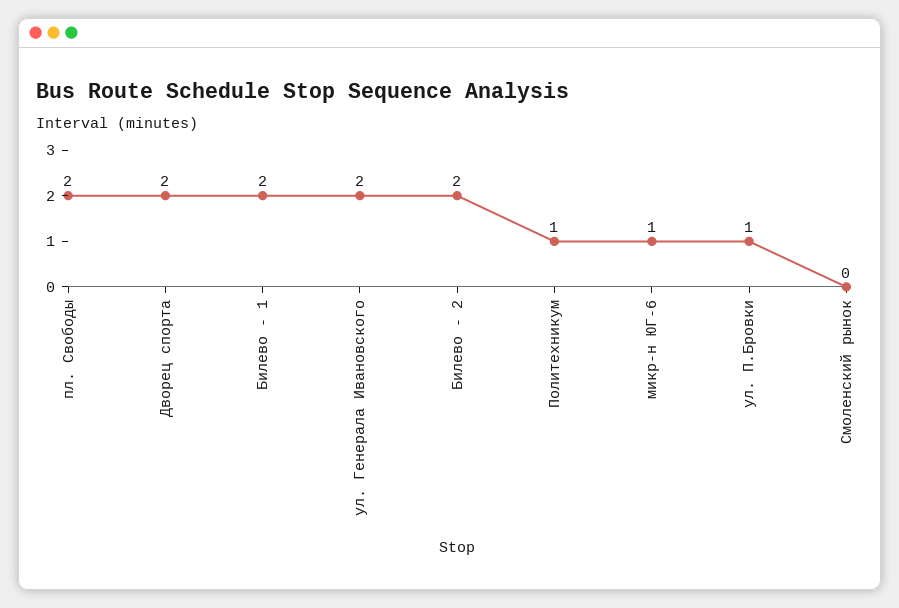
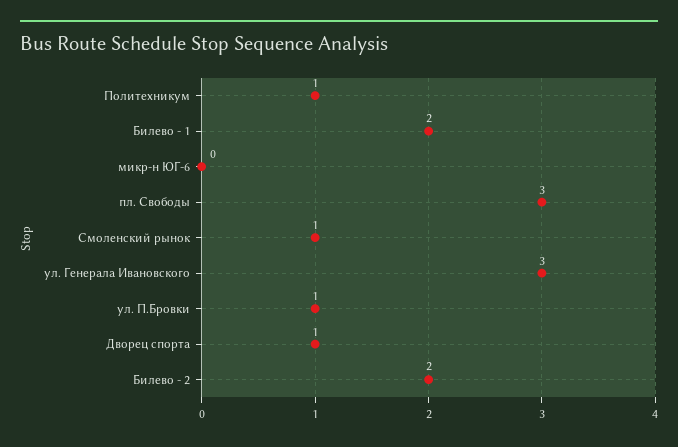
  {
-   "пл. Свободы": 2,
+   "пл. Свободы": 3,
-   "Дворец спорта": 2,
+   "Дворец спорта": 1,
    "Билево - 1": 2,
-   "ул. Генерала Ивановского": 2,
+   "ул. Генерала Ивановского": 3,
    "Билево - 2": 2,
    "Политехникум": 1,
-   "микр-н ЮГ-6": 1,
+   "микр-н ЮГ-6": 0,
    "ул. П.Бровки": 1,
-   "Смоленский рынок": 0
+   "Смоленский рынок": 1
  }

